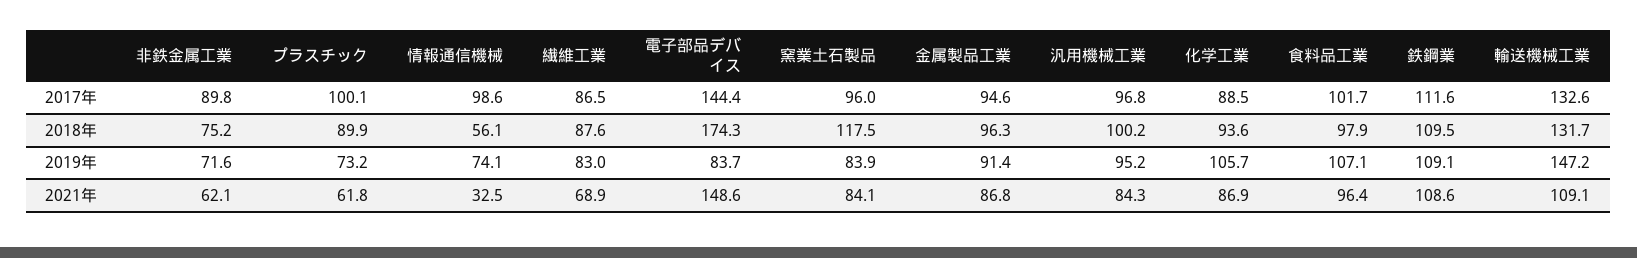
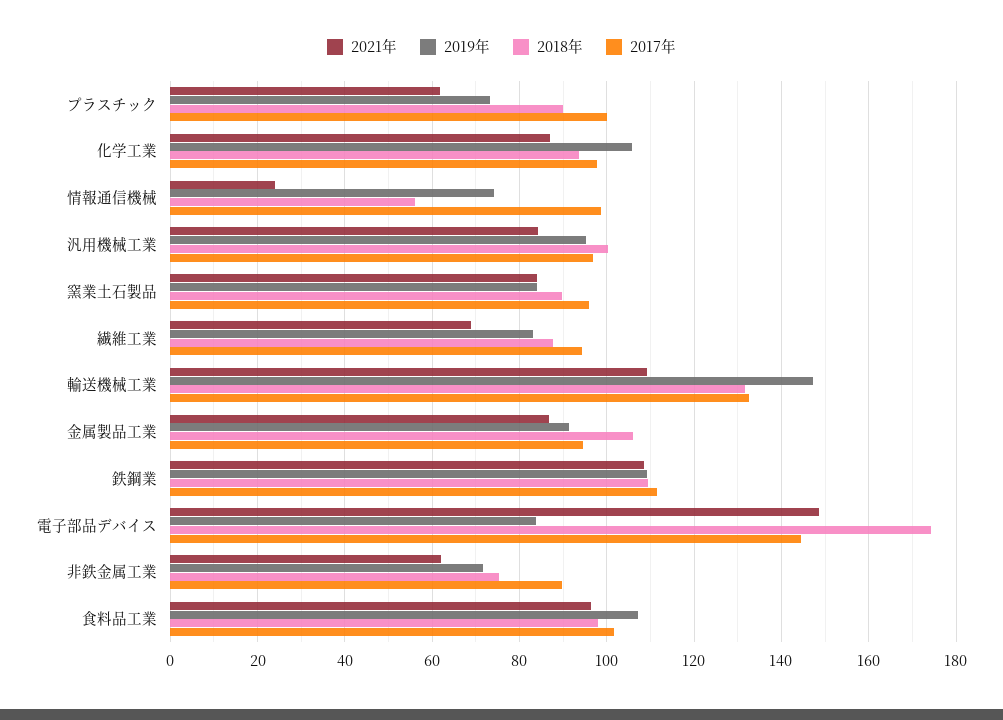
  {
    "2017年": {
      "非鉄金属工業": 89.8,
      "プラスチック": 100.1,
      "情報通信機械": 98.6,
-     "繊維工業": 86.5,
+     "繊維工業": 94,
      "電子部品デバイス": 144.4,
      "窯業土石製品": 96,
      "金属製品工業": 94.6,
      "汎用機械工業": 96.8,
-     "化学工業": 88.5,
+     "化学工業": 98,
      "食料品工業": 101.7,
      "鉄鋼業": 111.6,
      "輸送機械工業": 132.6
    },
    "2018年": {
      "非鉄金属工業": 75.2,
      "プラスチック": 89.9,
      "情報通信機械": 56.1,
      "繊維工業": 87.6,
      "電子部品デバイス": 174.3,
-     "窯業土石製品": 117.5,
+     "窯業土石製品": 90,
-     "金属製品工業": 96.3,
+     "金属製品工業": 106,
      "汎用機械工業": 100.2,
      "化学工業": 93.6,
      "食料品工業": 97.9,
      "鉄鋼業": 109.5,
      "輸送機械工業": 131.7
    },
    "2019年": {
      "非鉄金属工業": 71.6,
      "プラスチック": 73.2,
      "情報通信機械": 74.1,
      "繊維工業": 83,
      "電子部品デバイス": 83.7,
      "窯業土石製品": 83.9,
      "金属製品工業": 91.4,
      "汎用機械工業": 95.2,
      "化学工業": 105.7,
      "食料品工業": 107.1,
      "鉄鋼業": 109.1,
      "輸送機械工業": 147.2
    },
    "2021年": {
      "非鉄金属工業": 62.1,
      "プラスチック": 61.8,
-     "情報通信機械": 32.5,
+     "情報通信機械": 24,
      "繊維工業": 68.9,
      "電子部品デバイス": 148.6,
      "窯業土石製品": 84.1,
      "金属製品工業": 86.8,
      "汎用機械工業": 84.3,
      "化学工業": 86.9,
      "食料品工業": 96.4,
      "鉄鋼業": 108.6,
      "輸送機械工業": 109.1
    }
  }

